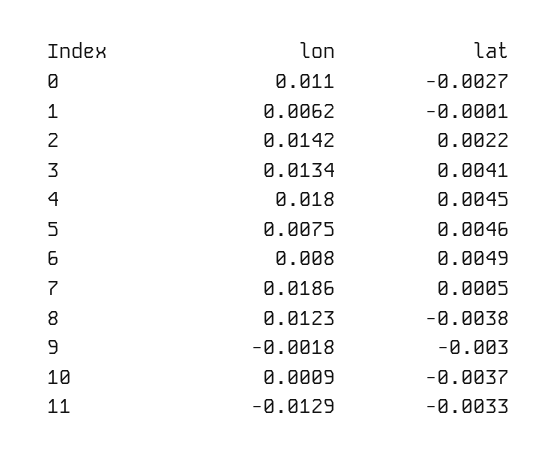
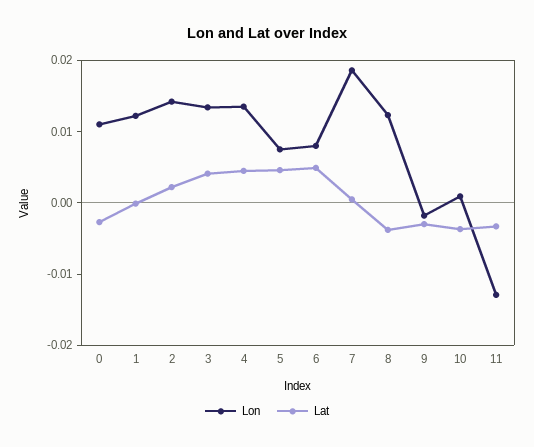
  {
    "lon": {
      "0": 0.011,
-     "1": 0.0062,
+     "1": 0.012,
      "2": 0.0142,
      "3": 0.0134,
-     "4": 0.018,
+     "4": 0.014,
      "5": 0.0075,
      "6": 0.008,
      "7": 0.0186,
      "8": 0.0123,
      "9": -0.0018,
      "10": 0.0009,
      "11": -0.0129
    },
    "lat": {
      "0": -0.0027,
      "1": -0.0001,
      "2": 0.0022,
      "3": 0.0041,
      "4": 0.0045,
      "5": 0.0046,
      "6": 0.0049,
      "7": 0.0005,
      "8": -0.0038,
      "9": -0.003,
      "10": -0.0037,
      "11": -0.0033
    }
  }

